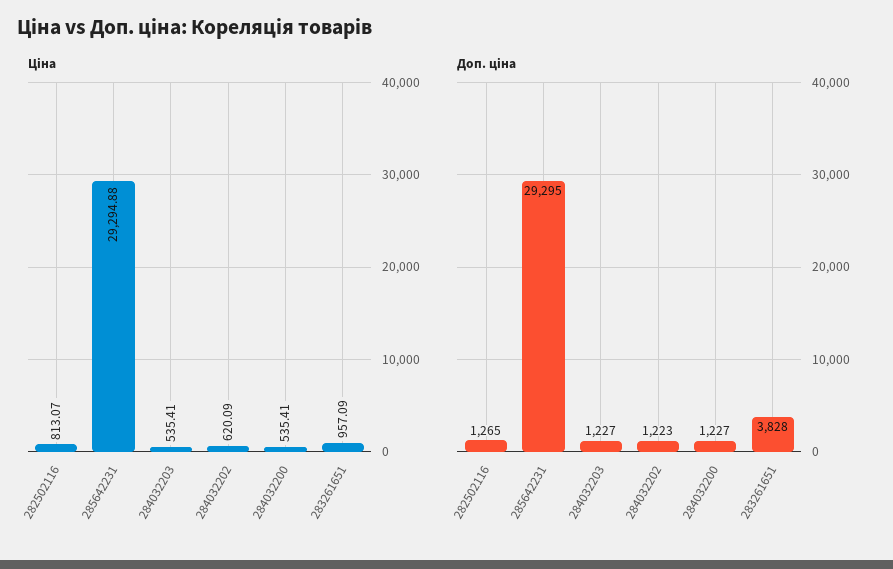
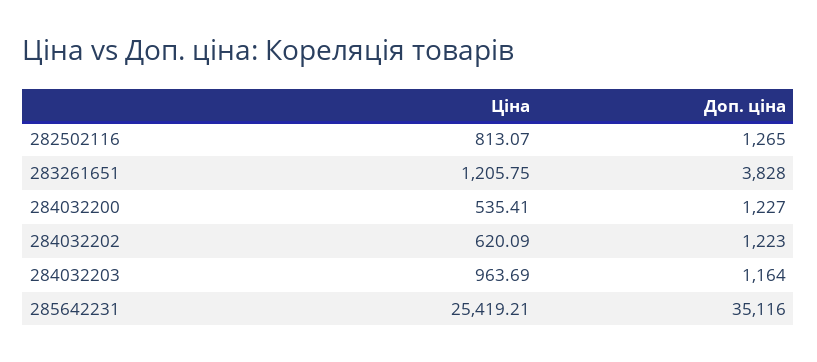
  {
    "Ціна": {
      "282502116": 813.07,
-     "285642231": 29294.88,
+     "285642231": 25419.21,
-     "284032203": 535.41,
+     "284032203": 963.69,
      "284032202": 620.09,
      "284032200": 535.41,
-     "283261651": 957.09
+     "283261651": 1205.75
    },
    "Доп. ціна": {
      "282502116": 1265,
-     "285642231": 29295,
+     "285642231": 35116,
-     "284032203": 1227,
+     "284032203": 1164,
      "284032202": 1223,
      "284032200": 1227,
      "283261651": 3828
    }
  }

